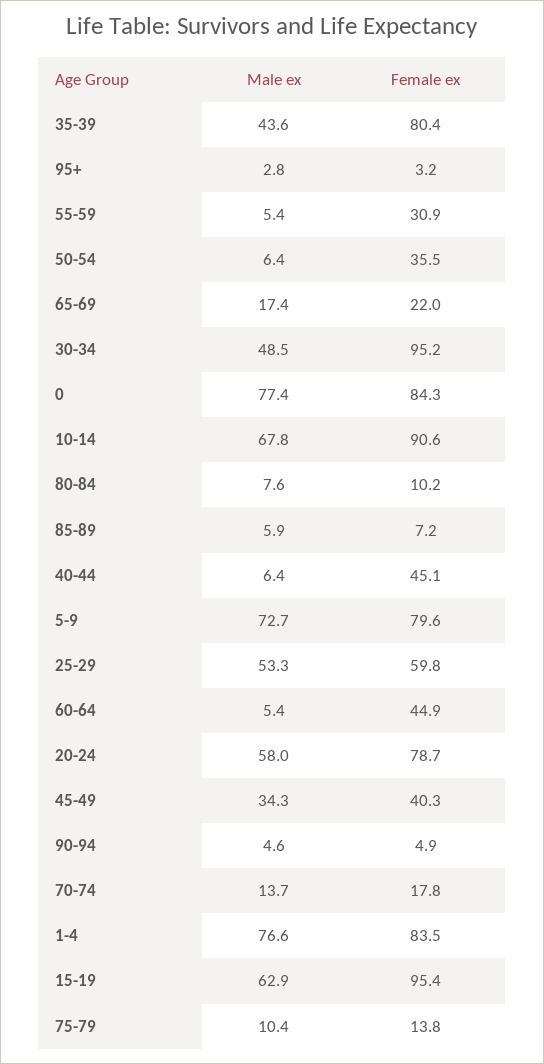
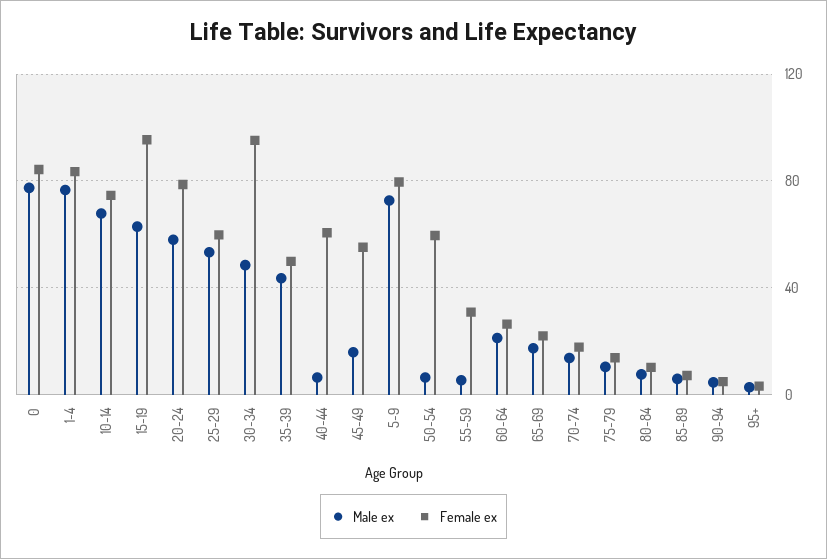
  {
    "Male ex": {
      "35-39": 43.6,
      "95+": 2.8,
      "55-59": 5.4,
      "50-54": 6.4,
      "65-69": 17.4,
      "30-34": 48.5,
      "0": 77.4,
      "10-14": 67.8,
      "80-84": 7.6,
      "85-89": 5.9,
      "40-44": 6.4,
      "5-9": 72.7,
      "25-29": 53.3,
-     "60-64": 5.4,
+     "60-64": 20,
      "20-24": 58,
-     "45-49": 34.3,
+     "45-49": 15,
      "90-94": 4.6,
      "70-74": 13.7,
      "1-4": 76.6,
      "15-19": 62.9,
      "75-79": 10.4
    },
    "Female ex": {
-     "35-39": 80.4,
+     "35-39": 50,
      "95+": 3.2,
      "55-59": 30.9,
-     "50-54": 35.5,
+     "50-54": 60,
      "65-69": 22,
      "30-34": 95.2,
      "0": 84.3,
-     "10-14": 90.6,
+     "10-14": 75,
      "80-84": 10.2,
      "85-89": 7.2,
-     "40-44": 45.1,
+     "40-44": 60,
      "5-9": 79.6,
      "25-29": 59.8,
-     "60-64": 44.9,
+     "60-64": 25,
      "20-24": 78.7,
-     "45-49": 40.3,
+     "45-49": 55,
      "90-94": 4.9,
      "70-74": 17.8,
      "1-4": 83.5,
      "15-19": 95.4,
      "75-79": 13.8
    }
  }

